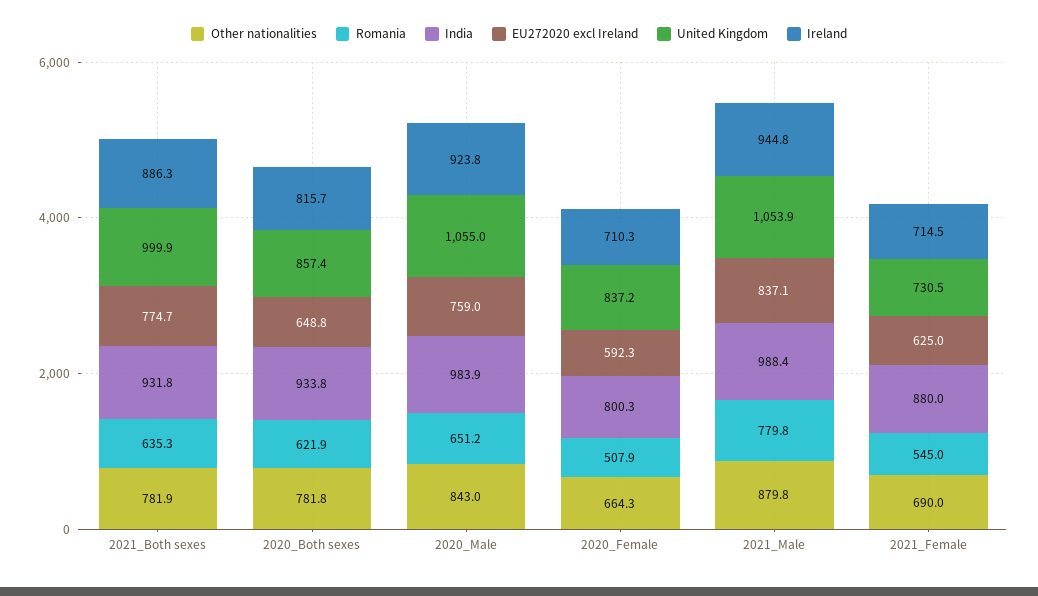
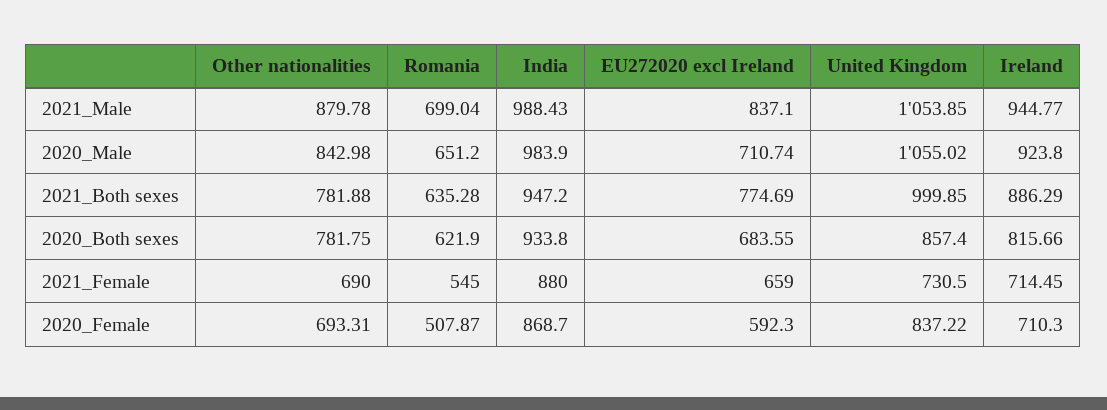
  {
    "Other nationalities": {
      "2021_Both sexes": 781.88,
      "2020_Both sexes": 781.75,
      "2020_Male": 842.98,
-     "2020_Female": 664.3,
+     "2020_Female": 693.31,
      "2021_Male": 879.78,
      "2021_Female": 690
    },
    "Romania": {
      "2021_Both sexes": 635.28,
      "2020_Both sexes": 621.9,
      "2020_Male": 651.2,
      "2020_Female": 507.87,
-     "2021_Male": 779.8,
+     "2021_Male": 699.04,
      "2021_Female": 545
    },
    "India": {
-     "2021_Both sexes": 931.8,
+     "2021_Both sexes": 947.2,
      "2020_Both sexes": 933.8,
      "2020_Male": 983.9,
-     "2020_Female": 800.3,
+     "2020_Female": 868.7,
      "2021_Male": 988.43,
      "2021_Female": 880
    },
    "EU272020 excl Ireland": {
      "2021_Both sexes": 774.69,
-     "2020_Both sexes": 648.8,
+     "2020_Both sexes": 683.55,
-     "2020_Male": 759,
+     "2020_Male": 710.74,
      "2020_Female": 592.3,
      "2021_Male": 837.1,
-     "2021_Female": 625
+     "2021_Female": 659
    },
    "United Kingdom": {
      "2021_Both sexes": 999.85,
      "2020_Both sexes": 857.4,
      "2020_Male": 1055.02,
      "2020_Female": 837.22,
      "2021_Male": 1053.85,
      "2021_Female": 730.5
    },
    "Ireland": {
      "2021_Both sexes": 886.29,
      "2020_Both sexes": 815.66,
      "2020_Male": 923.8,
      "2020_Female": 710.3,
      "2021_Male": 944.77,
      "2021_Female": 714.45
    }
  }

